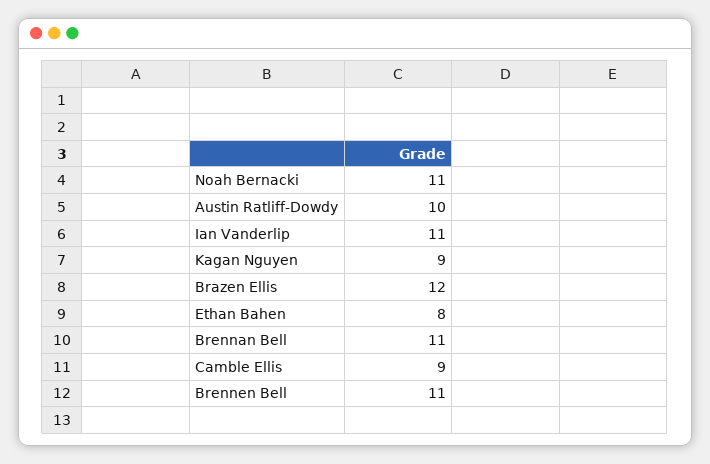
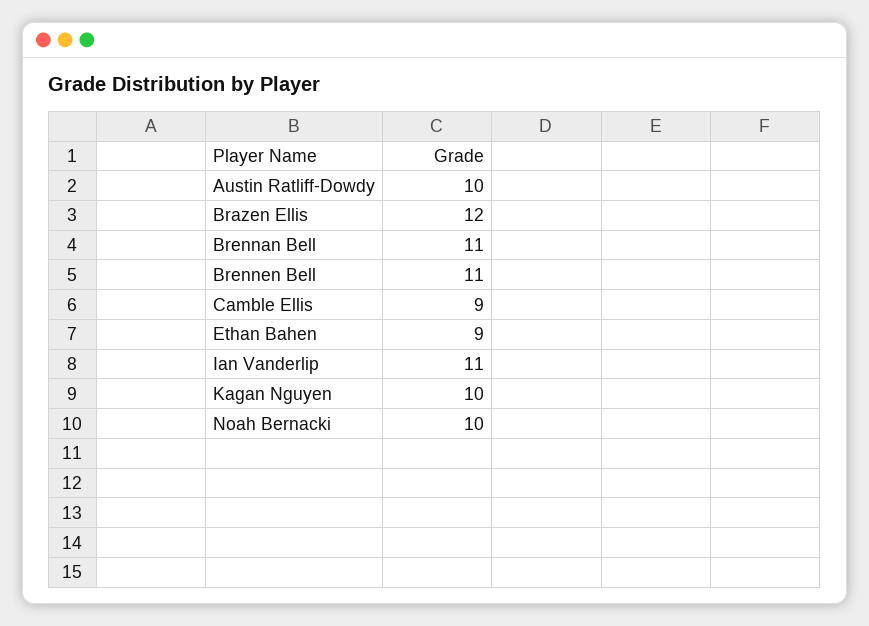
  {
-   "Noah Bernacki": 11,
+   "Noah Bernacki": 10,
    "Austin Ratliff-Dowdy": 10,
    "Ian Vanderlip": 11,
-   "Kagan Nguyen": 9,
+   "Kagan Nguyen": 10,
    "Brazen Ellis": 12,
-   "Ethan Bahen": 8,
+   "Ethan Bahen": 9,
    "Brennan Bell": 11,
    "Camble Ellis": 9,
    "Brennen Bell": 11
  }

